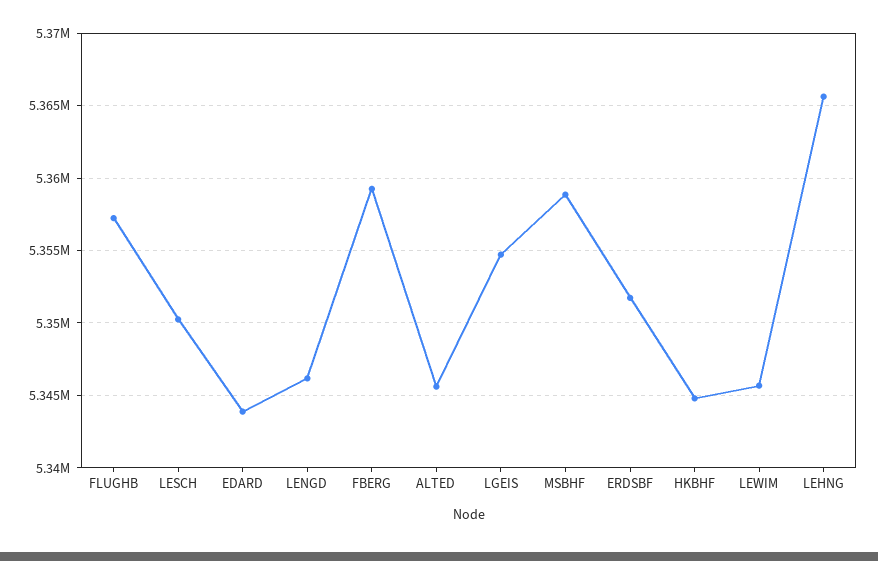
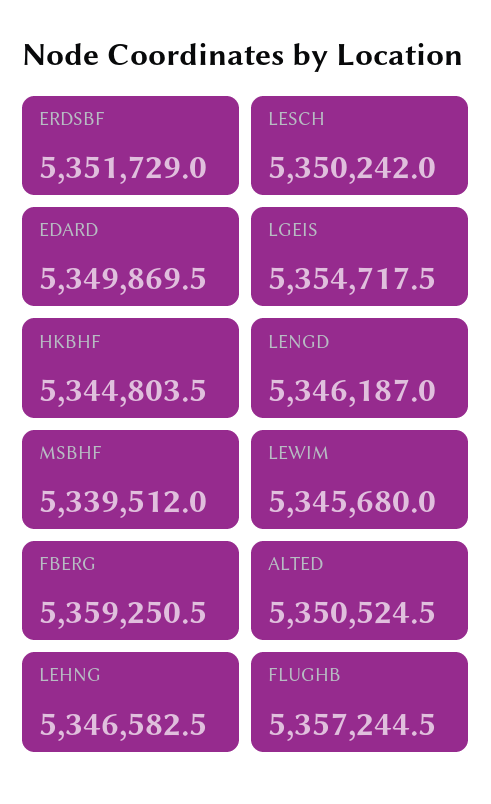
  {
    "FLUGHB": 5357244.5,
    "LESCH": 5350242,
-   "EDARD": 5344000,
+   "EDARD": 5349869.5,
    "LENGD": 5346187,
    "FBERG": 5359250.5,
-   "ALTED": 5345500,
+   "ALTED": 5350524.5,
    "LGEIS": 5354717.5,
-   "MSBHF": 5359000,
+   "MSBHF": 5339512,
    "ERDSBF": 5351729,
    "HKBHF": 5344803.5,
    "LEWIM": 5345680,
-   "LEHNG": 5365500
+   "LEHNG": 5346582.5
  }

